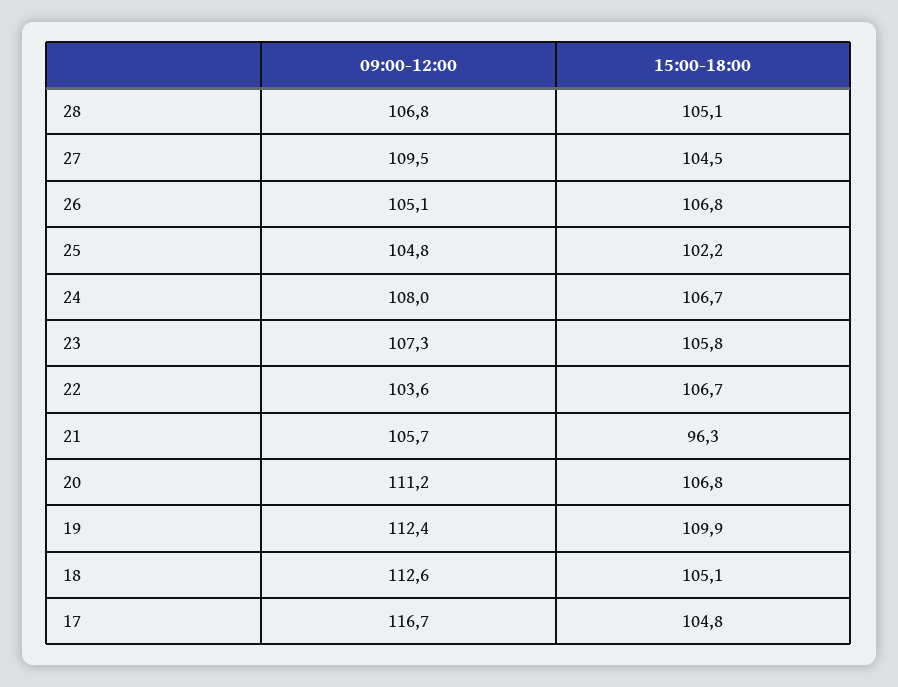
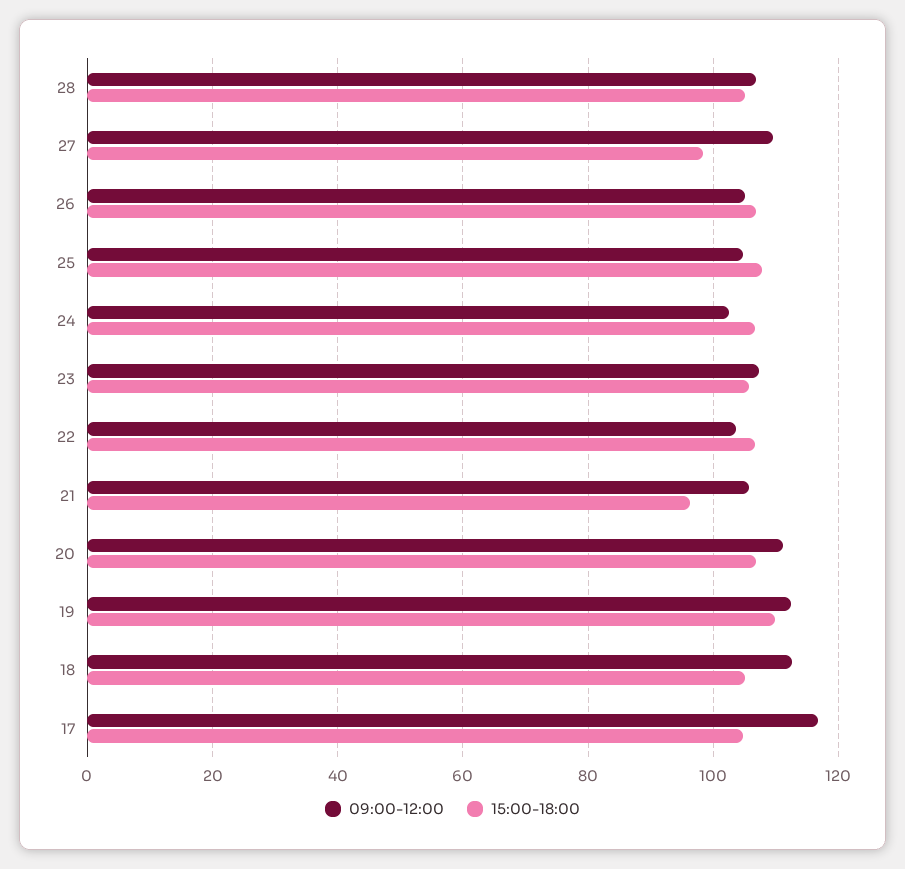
  {
    "09:00-12:00": {
      "28": 106.8,
      "27": 109.5,
      "26": 105.1,
      "25": 104.8,
-     "24": 108,
+     "24": 102,
      "23": 107.3,
      "22": 103.6,
      "21": 105.7,
      "20": 111.2,
      "19": 112.4,
      "18": 112.6,
      "17": 116.7
    },
    "15:00-18:00": {
      "28": 105.1,
-     "27": 104.5,
+     "27": 98,
      "26": 106.8,
-     "25": 102.2,
+     "25": 108,
      "24": 106.7,
      "23": 105.8,
      "22": 106.7,
      "21": 96.3,
      "20": 106.8,
      "19": 109.9,
      "18": 105.1,
      "17": 104.8
    }
  }

